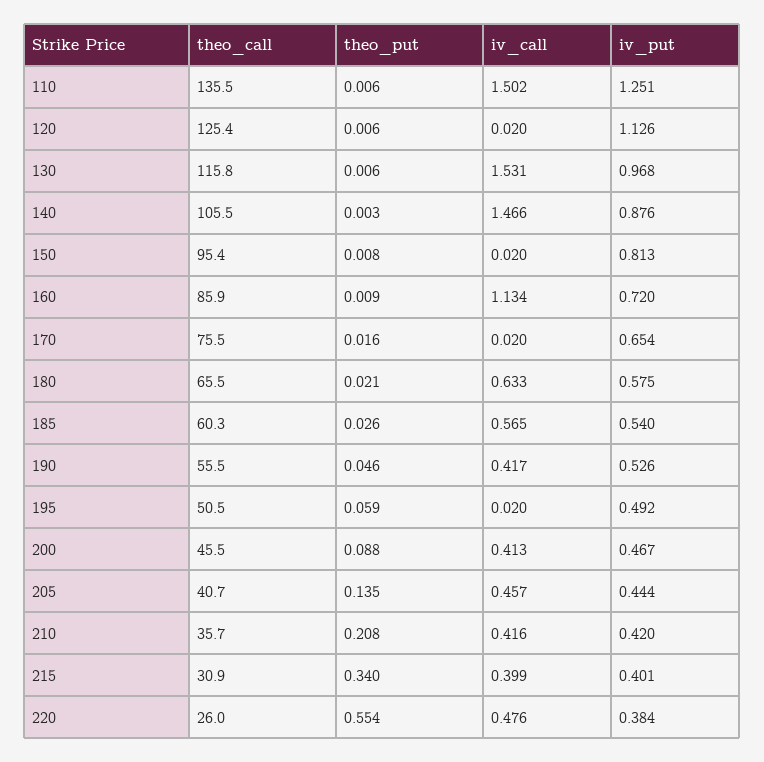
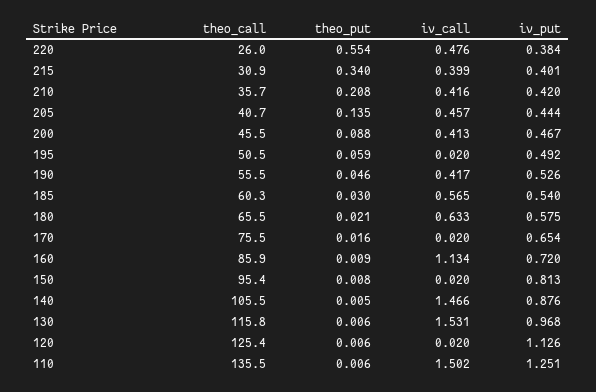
  {
    "theo_call": {
      "110": 135.5,
      "120": 125.4,
      "130": 115.8,
      "140": 105.5,
      "150": 95.4,
      "160": 85.9,
      "170": 75.5,
      "180": 65.5,
      "185": 60.3,
      "190": 55.5,
      "195": 50.5,
      "200": 45.5,
      "205": 40.7,
      "210": 35.7,
      "215": 30.9,
      "220": 26
    },
    "theo_put": {
      "110": 0.006,
      "120": 0.006,
      "130": 0.006,
-     "140": 0.003,
+     "140": 0.005,
      "150": 0.008,
      "160": 0.009,
      "170": 0.016,
      "180": 0.021,
-     "185": 0.026,
+     "185": 0.03,
      "190": 0.046,
      "195": 0.059,
      "200": 0.088,
      "205": 0.135,
      "210": 0.208,
      "215": 0.34,
      "220": 0.554
    },
    "iv_call": {
      "110": 1.502,
      "120": 0.02,
      "130": 1.531,
      "140": 1.466,
      "150": 0.02,
      "160": 1.134,
      "170": 0.02,
      "180": 0.633,
      "185": 0.565,
      "190": 0.417,
      "195": 0.02,
      "200": 0.413,
      "205": 0.457,
      "210": 0.416,
      "215": 0.399,
      "220": 0.476
    },
    "iv_put": {
      "110": 1.251,
      "120": 1.126,
      "130": 0.968,
      "140": 0.876,
      "150": 0.813,
      "160": 0.72,
      "170": 0.654,
      "180": 0.575,
      "185": 0.54,
      "190": 0.526,
      "195": 0.492,
      "200": 0.467,
      "205": 0.444,
      "210": 0.42,
      "215": 0.401,
      "220": 0.384
    }
  }

